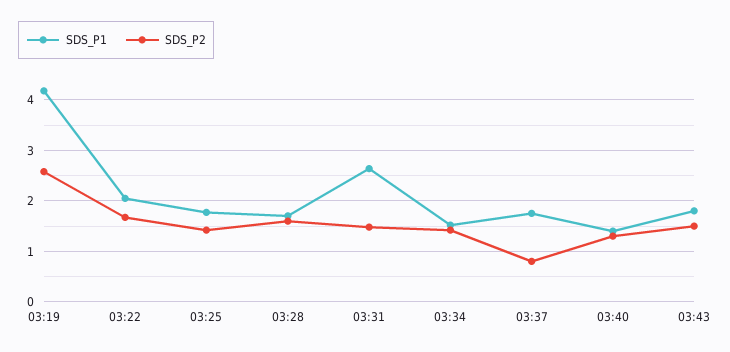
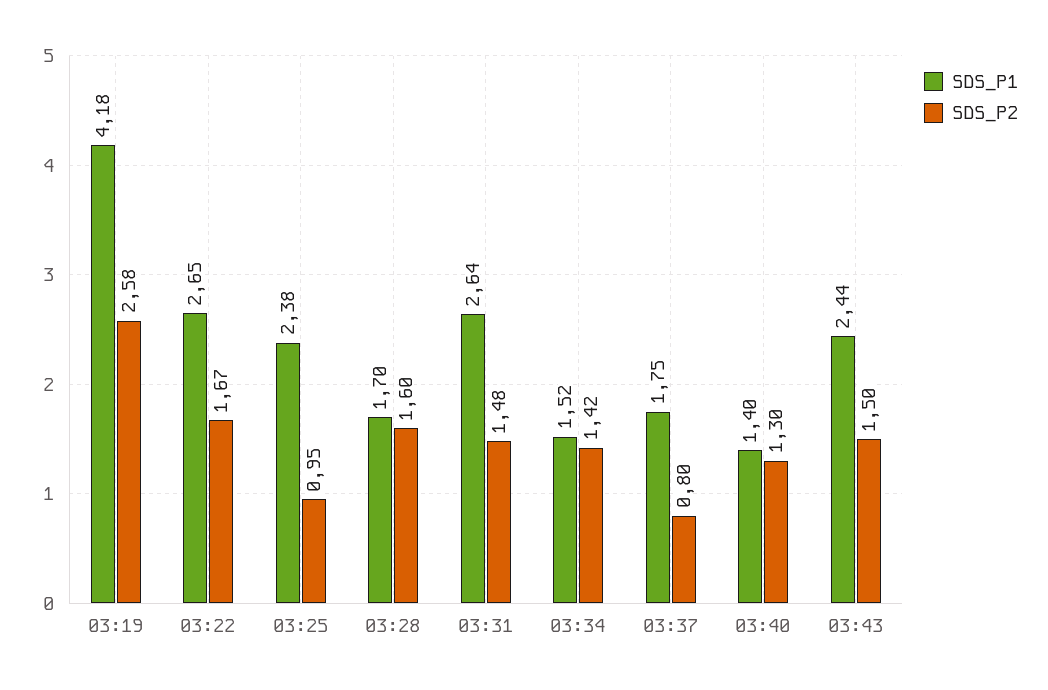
  {
    "SDS_P1": {
      "03:19": 4.18,
-     "03:22": 2,
+     "03:22": 2.65,
-     "03:25": 1.8,
+     "03:25": 2.38,
      "03:28": 1.7,
      "03:31": 2.64,
      "03:34": 1.52,
      "03:37": 1.75,
      "03:40": 1.4,
-     "03:43": 1.8
+     "03:43": 2.44
    },
    "SDS_P2": {
      "03:19": 2.58,
      "03:22": 1.67,
-     "03:25": 1.4,
+     "03:25": 0.95,
      "03:28": 1.6,
      "03:31": 1.48,
      "03:34": 1.42,
      "03:37": 0.8,
      "03:40": 1.3,
      "03:43": 1.5
    }
  }

